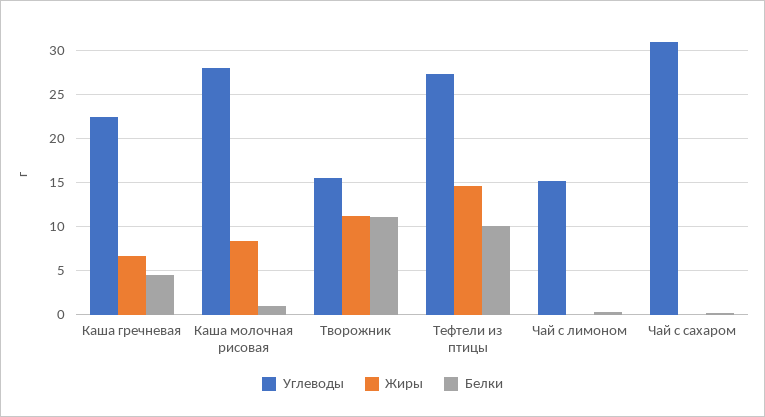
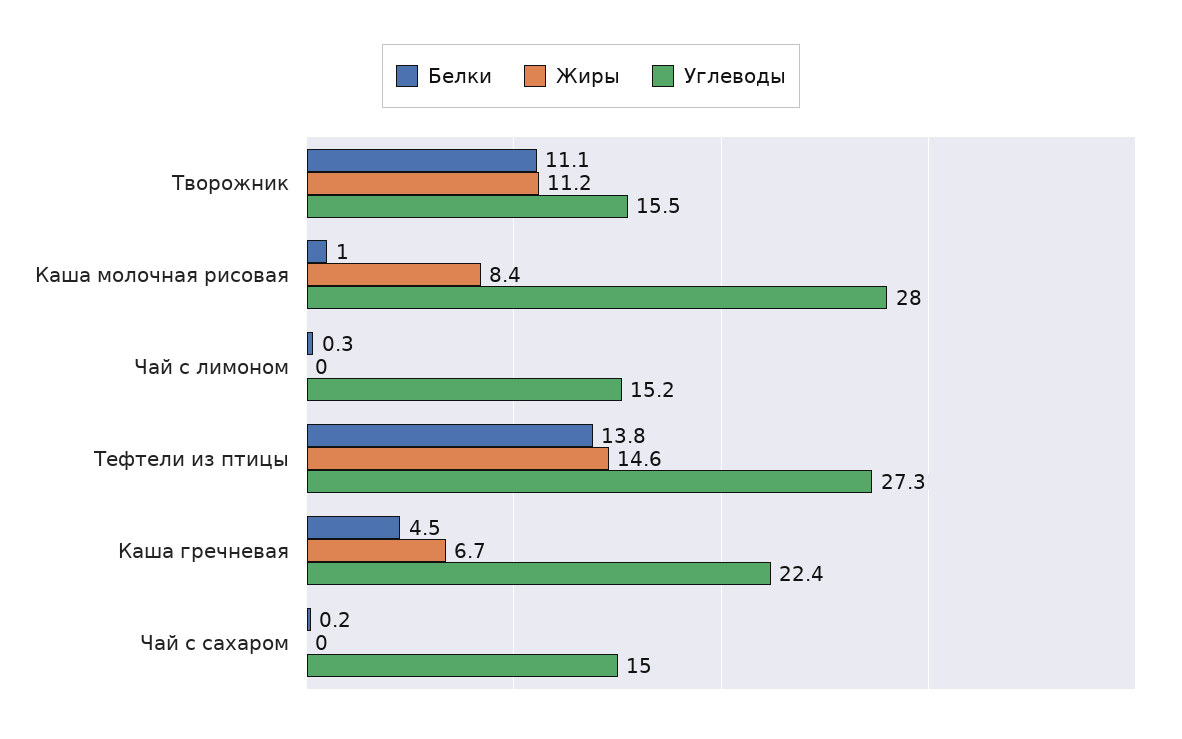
  {
    "Углеводы": {
      "Каша гречневая": 22.4,
      "Каша молочная рисовая": 28,
      "Творожник": 15.5,
      "Тефтели из птицы": 27.3,
      "Чай с лимоном": 15.2,
-     "Чай с сахаром": 31
+     "Чай с сахаром": 15
    },
    "Жиры": {
      "Каша гречневая": 6.7,
      "Каша молочная рисовая": 8.4,
      "Творожник": 11.2,
      "Тефтели из птицы": 14.6,
      "Чай с лимоном": 0,
      "Чай с сахаром": 0
    },
    "Белки": {
      "Каша гречневая": 4.5,
      "Каша молочная рисовая": 1,
      "Творожник": 11.1,
-     "Тефтели из птицы": 10,
+     "Тефтели из птицы": 13.8,
      "Чай с лимоном": 0.3,
      "Чай с сахаром": 0.2
    }
  }

